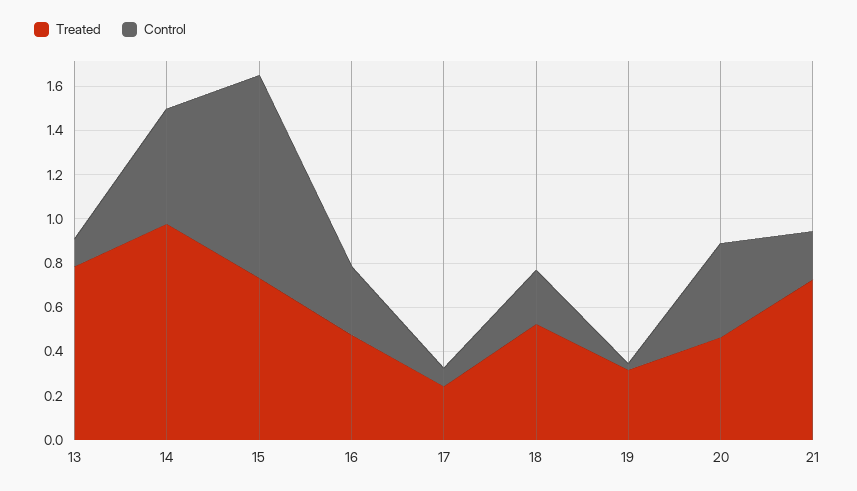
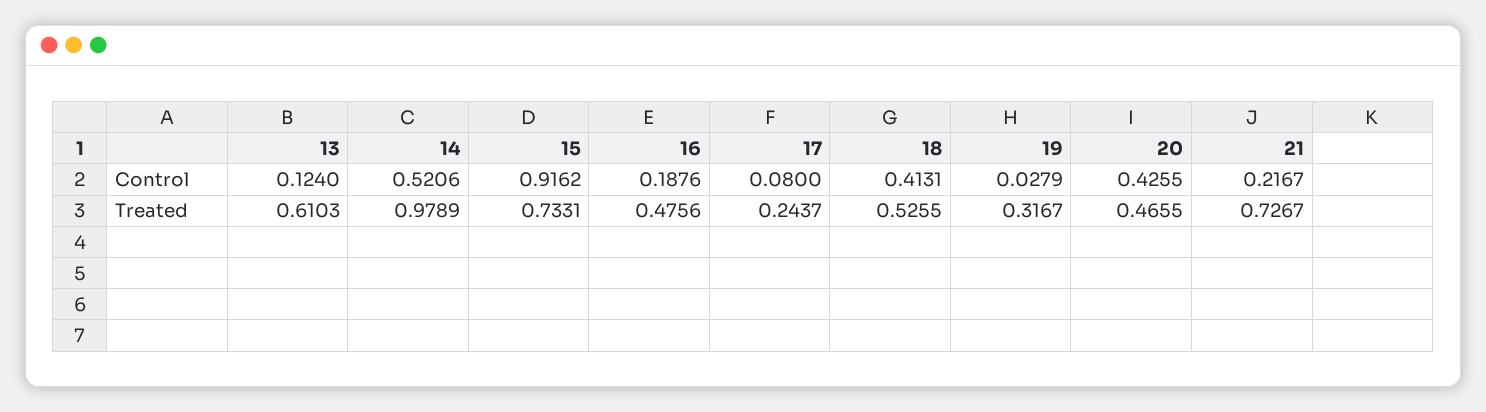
  {
    "Treated": {
-     "13": 0.8,
+     "13": 0.6103,
      "14": 0.9789,
      "15": 0.7331,
      "16": 0.4756,
      "17": 0.2437,
      "18": 0.5255,
      "19": 0.3167,
      "20": 0.4655,
      "21": 0.7267
    },
    "Control": {
      "13": 0.124,
      "14": 0.5206,
      "15": 0.9162,
-     "16": 0.3,
+     "16": 0.1876,
      "17": 0.08,
-     "18": 0.25,
+     "18": 0.4131,
      "19": 0.0279,
      "20": 0.4255,
      "21": 0.2167
    }
  }

